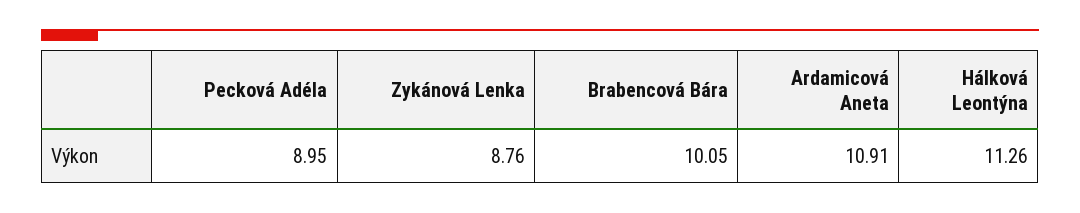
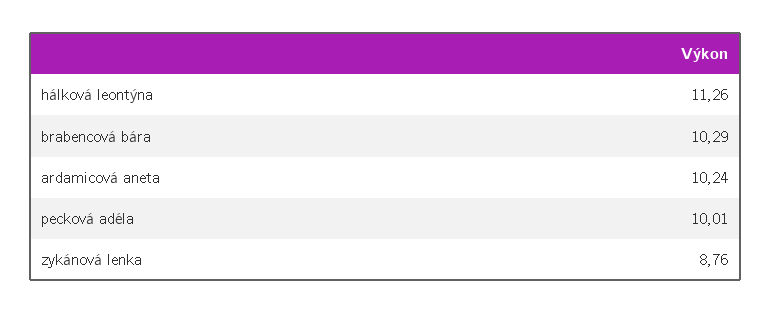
  {
-   "Pecková Adéla": 8.95,
+   "Pecková Adéla": 10.01,
    "Zykánová Lenka": 8.76,
-   "Brabencová Bára": 10.05,
+   "Brabencová Bára": 10.29,
-   "Ardamicová Aneta": 10.91,
+   "Ardamicová Aneta": 10.24,
    "Hálková Leontýna": 11.26
  }

